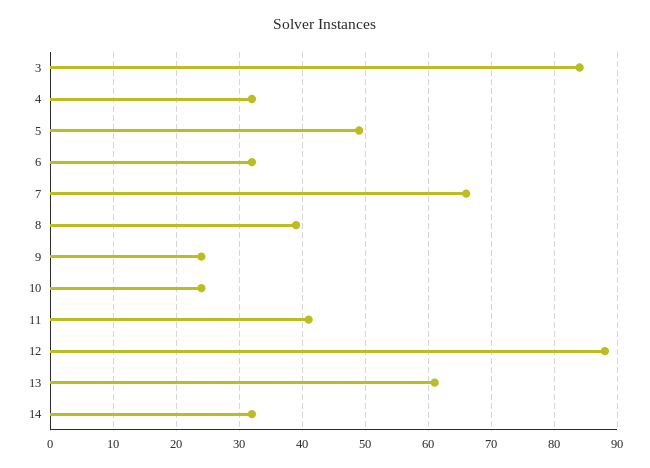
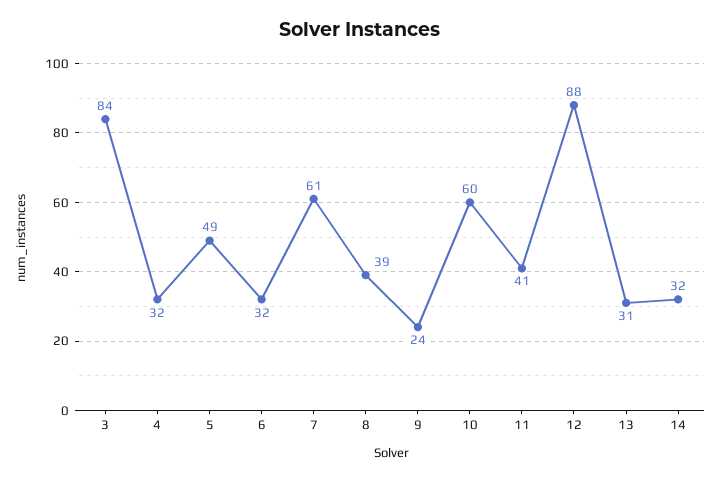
  {
    "3": 84,
    "4": 32,
    "5": 49,
    "6": 32,
-   "7": 66,
+   "7": 61,
    "8": 39,
    "9": 24,
-   "10": 24,
+   "10": 60,
    "11": 41,
    "12": 88,
-   "13": 61,
+   "13": 31,
    "14": 32
  }

